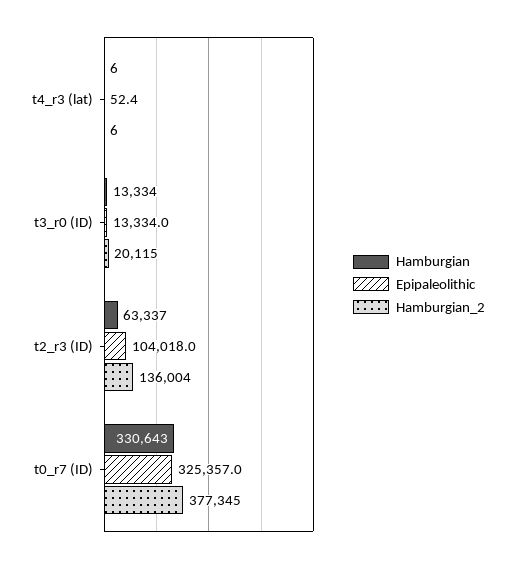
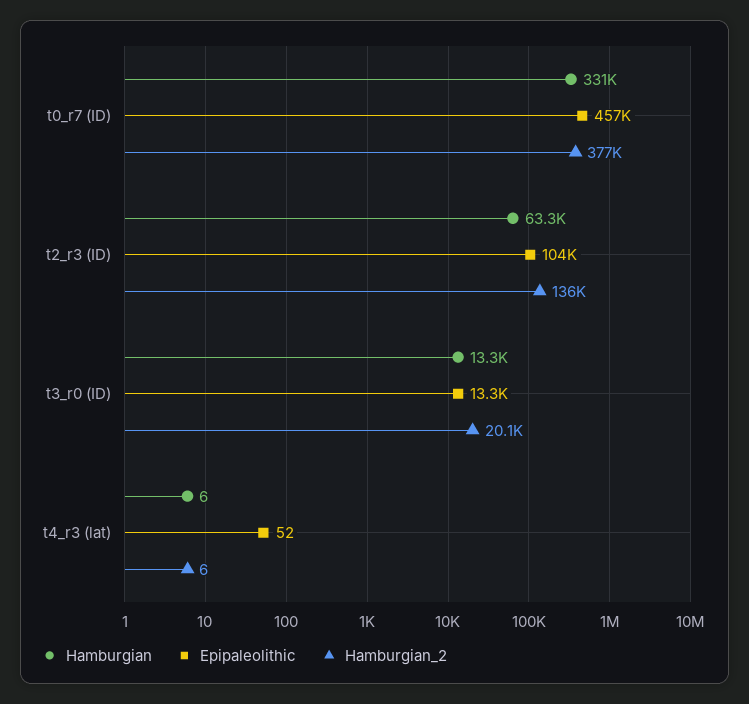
  {
    "Hamburgian": {
      "t4_r3 (lat)": 6,
      "t3_r0 (ID)": 13334,
      "t2_r3 (ID)": 63337,
      "t0_r7 (ID)": 330643
    },
    "Epipaleolithic": {
      "t4_r3 (lat)": 52.4,
      "t3_r0 (ID)": 13334,
      "t2_r3 (ID)": 104018,
-     "t0_r7 (ID)": 325357
+     "t0_r7 (ID)": 457000
    },
    "Hamburgian_2": {
      "t4_r3 (lat)": 6,
      "t3_r0 (ID)": 20115,
      "t2_r3 (ID)": 136004,
      "t0_r7 (ID)": 377345
    }
  }

